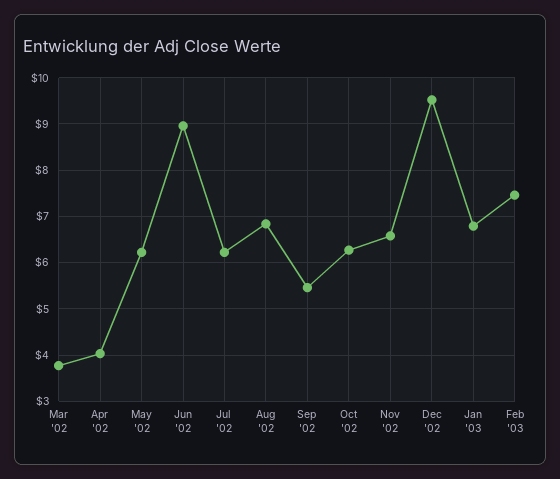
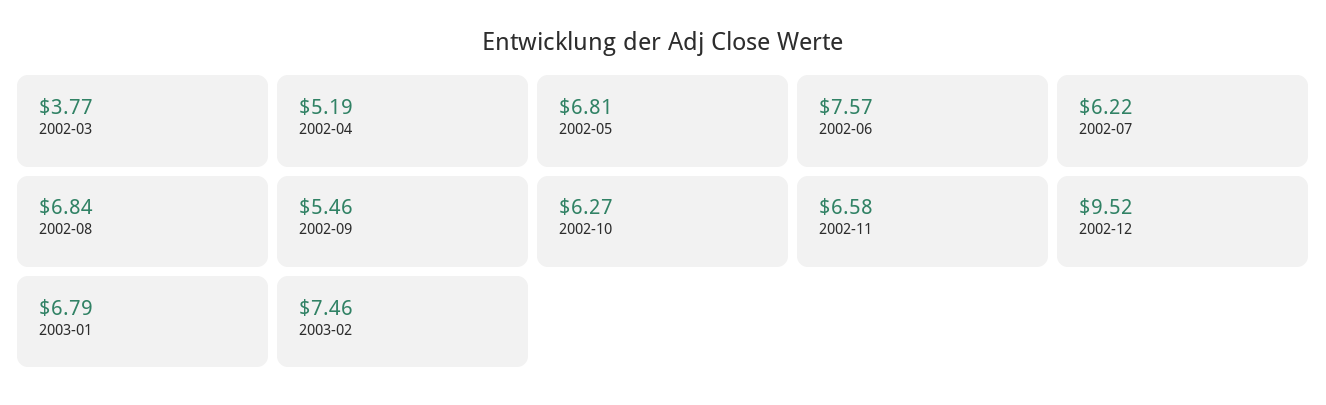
  {
    "Mar '02": 3.77,
-   "Apr '02": 4,
+   "Apr '02": 5.19,
-   "May '02": 6.2,
+   "May '02": 6.81,
-   "Jun '02": 9,
+   "Jun '02": 7.57,
    "Jul '02": 6.22,
    "Aug '02": 6.84,
    "Sep '02": 5.46,
    "Oct '02": 6.27,
    "Nov '02": 6.58,
    "Dec '02": 9.52,
    "Jan '03": 6.79,
    "Feb '03": 7.46
  }

